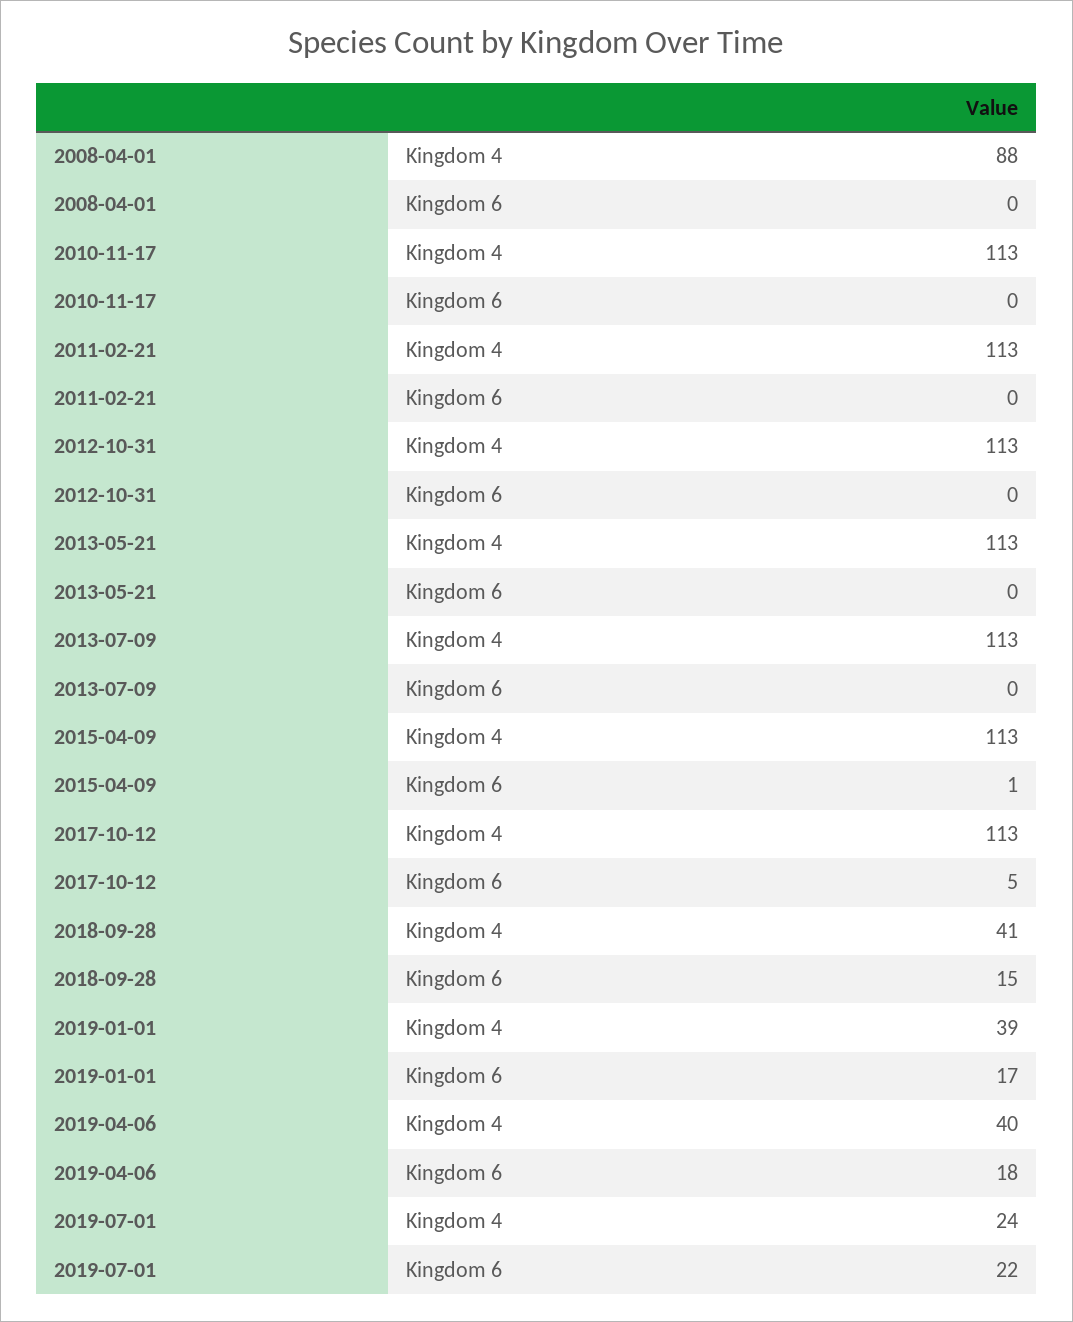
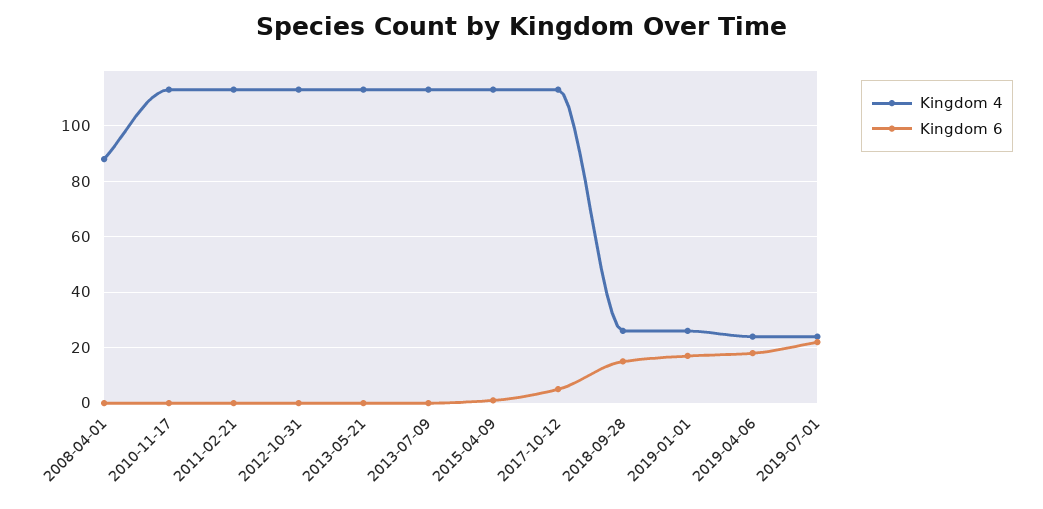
  {
    "Kingdom 4": {
      "2008-04-01": 88,
      "2010-11-17": 113,
      "2011-02-21": 113,
      "2012-10-31": 113,
      "2013-05-21": 113,
      "2013-07-09": 113,
      "2015-04-09": 113,
      "2017-10-12": 113,
-     "2018-09-28": 41,
+     "2018-09-28": 25,
-     "2019-01-01": 39,
+     "2019-01-01": 25,
-     "2019-04-06": 40,
+     "2019-04-06": 25,
      "2019-07-01": 24
    },
    "Kingdom 6": {
      "2008-04-01": 0,
      "2010-11-17": 0,
      "2011-02-21": 0,
      "2012-10-31": 0,
      "2013-05-21": 0,
      "2013-07-09": 0,
      "2015-04-09": 1,
      "2017-10-12": 5,
      "2018-09-28": 15,
      "2019-01-01": 17,
      "2019-04-06": 18,
      "2019-07-01": 22
    }
  }

